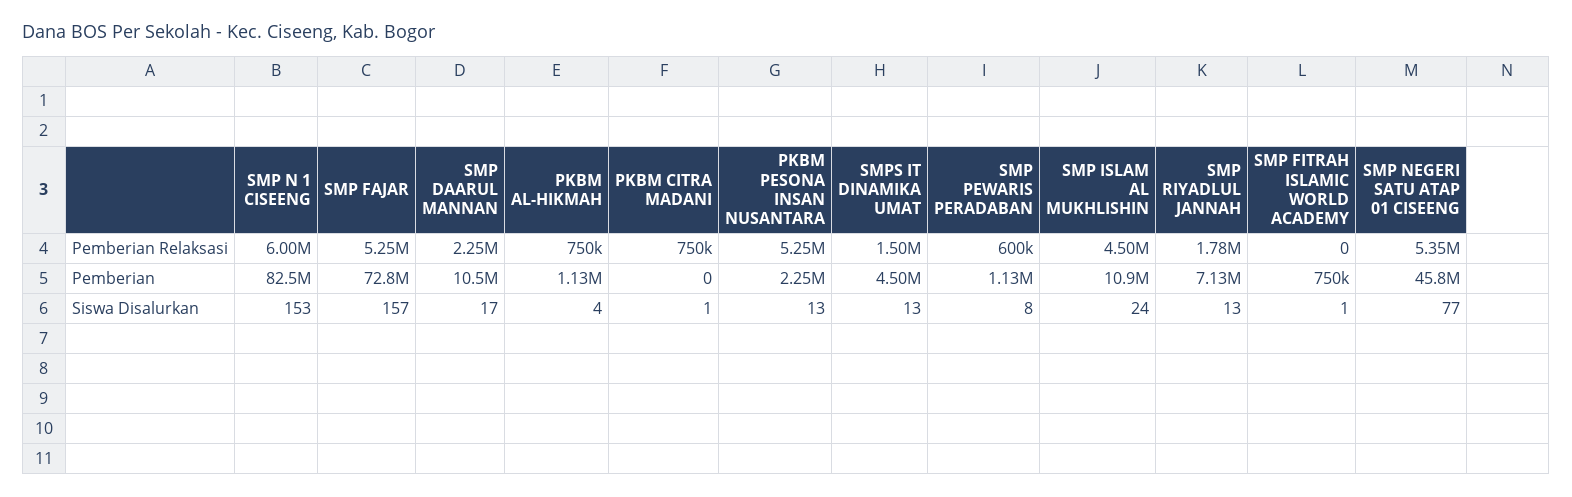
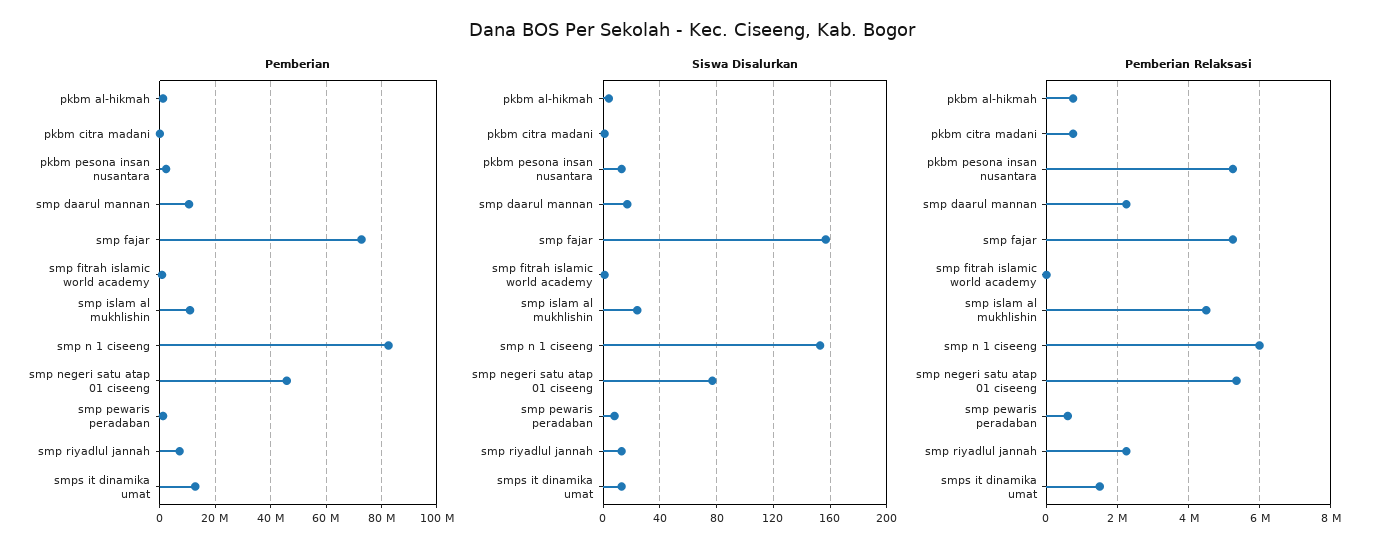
  {
    "Pemberian Relaksasi": {
      "SMP N 1 CISEENG": 6000000,
      "SMP FAJAR": 5250000,
      "SMP DAARUL MANNAN": 2250000,
      "PKBM AL-HIKMAH": 750000,
      "PKBM CITRA MADANI": 750000,
      "PKBM PESONA INSAN NUSANTARA": 5250000,
      "SMPS IT DINAMIKA UMAT": 1500000,
      "SMP PEWARIS PERADABAN": 600000,
      "SMP ISLAM AL MUKHLISHIN": 4500000,
-     "SMP RIYADLUL JANNAH": 1780000,
+     "SMP RIYADLUL JANNAH": 2200000,
      "SMP FITRAH ISLAMIC WORLD ACADEMY": 0,
      "SMP NEGERI SATU ATAP 01 CISEENG": 5350000
    },
    "Pemberian": {
      "SMP N 1 CISEENG": 82500000,
      "SMP FAJAR": 72800000,
      "SMP DAARUL MANNAN": 10500000,
      "PKBM AL-HIKMAH": 1130000,
      "PKBM CITRA MADANI": 0,
      "PKBM PESONA INSAN NUSANTARA": 2250000,
-     "SMPS IT DINAMIKA UMAT": 4500000,
+     "SMPS IT DINAMIKA UMAT": 12500000,
      "SMP PEWARIS PERADABAN": 1130000,
      "SMP ISLAM AL MUKHLISHIN": 10900000,
      "SMP RIYADLUL JANNAH": 7130000,
      "SMP FITRAH ISLAMIC WORLD ACADEMY": 750000,
      "SMP NEGERI SATU ATAP 01 CISEENG": 45800000
    },
    "Siswa Disalurkan": {
      "SMP N 1 CISEENG": 153,
      "SMP FAJAR": 157,
      "SMP DAARUL MANNAN": 17,
      "PKBM AL-HIKMAH": 4,
      "PKBM CITRA MADANI": 1,
      "PKBM PESONA INSAN NUSANTARA": 13,
      "SMPS IT DINAMIKA UMAT": 13,
      "SMP PEWARIS PERADABAN": 8,
      "SMP ISLAM AL MUKHLISHIN": 24,
      "SMP RIYADLUL JANNAH": 13,
      "SMP FITRAH ISLAMIC WORLD ACADEMY": 1,
      "SMP NEGERI SATU ATAP 01 CISEENG": 77
    }
  }

